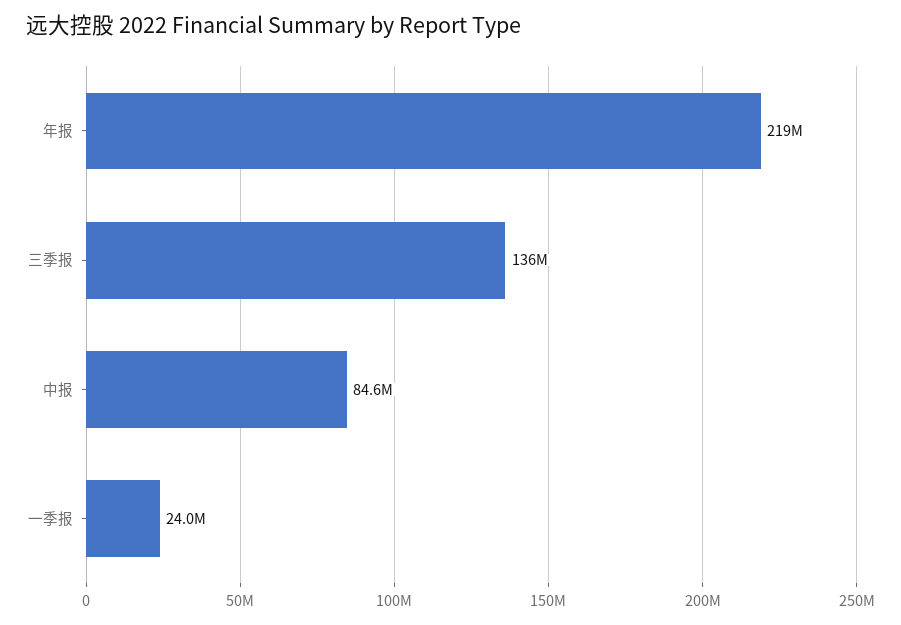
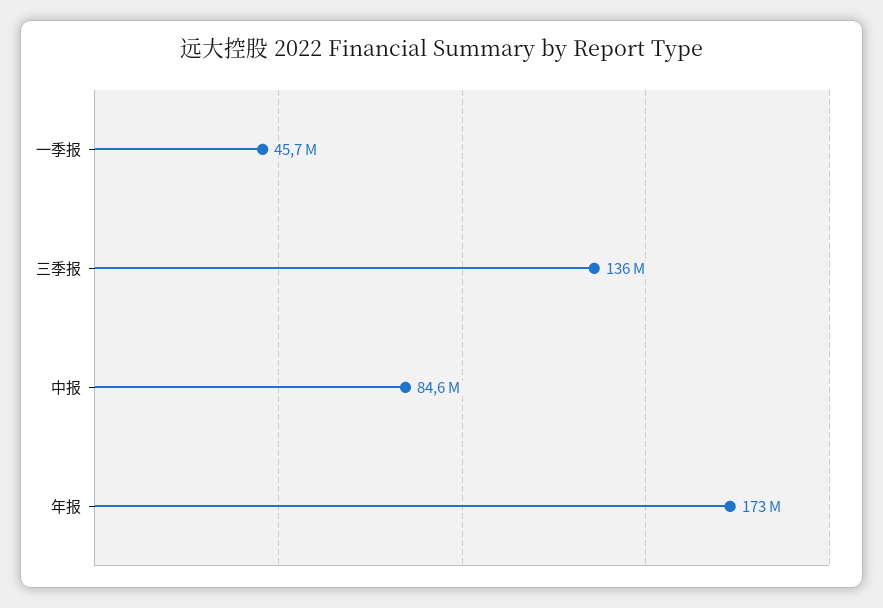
  {
-   "年报": 219000000,
+   "年报": 173000000,
    "三季报": 136000000,
    "中报": 84600000,
-   "一季报": 24000000
+   "一季报": 45700000
  }

